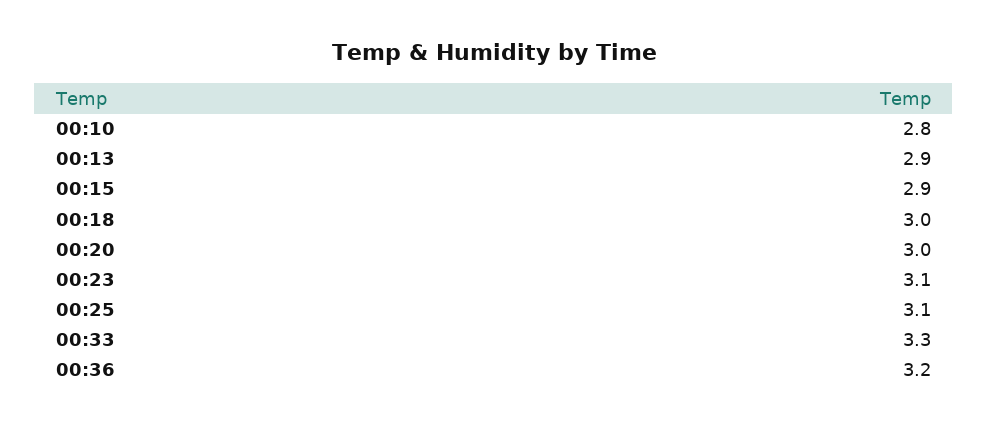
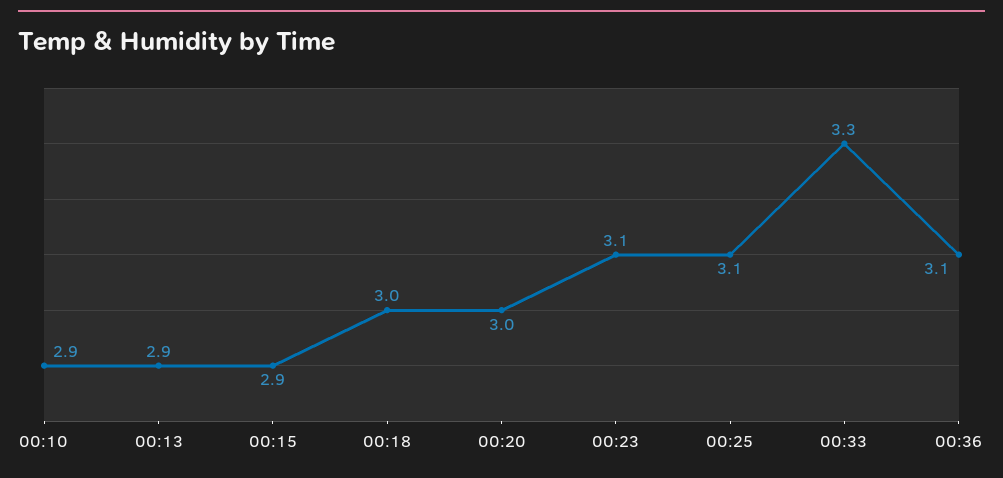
  {
-   "00:10": 2.8,
+   "00:10": 2.9,
    "00:13": 2.9,
    "00:15": 2.9,
    "00:18": 3,
    "00:20": 3,
    "00:23": 3.1,
    "00:25": 3.1,
    "00:33": 3.3,
-   "00:36": 3.2
+   "00:36": 3.1
  }

